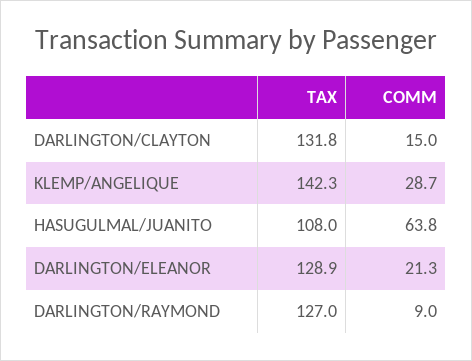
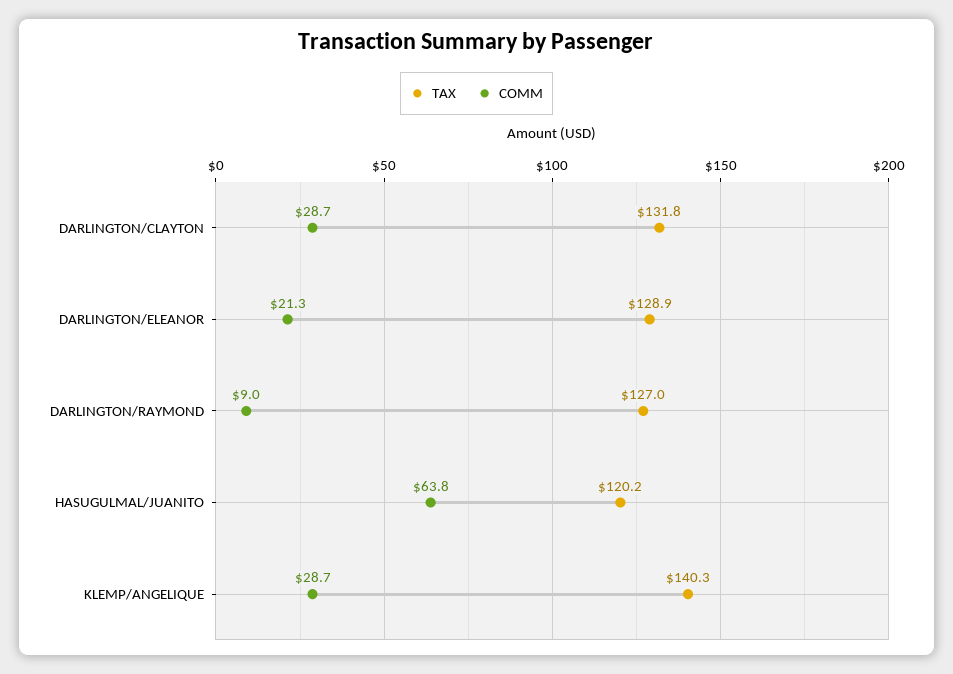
  {
    "TAX": {
      "DARLINGTON/CLAYTON": 131.8,
-     "KLEMP/ANGELIQUE": 142.3,
+     "KLEMP/ANGELIQUE": 140.3,
-     "HASUGULMAL/JUANITO": 108,
+     "HASUGULMAL/JUANITO": 120.2,
      "DARLINGTON/ELEANOR": 128.9,
      "DARLINGTON/RAYMOND": 127
    },
    "COMM": {
-     "DARLINGTON/CLAYTON": 15,
+     "DARLINGTON/CLAYTON": 28.7,
      "KLEMP/ANGELIQUE": 28.7,
      "HASUGULMAL/JUANITO": 63.8,
      "DARLINGTON/ELEANOR": 21.3,
      "DARLINGTON/RAYMOND": 9
    }
  }

